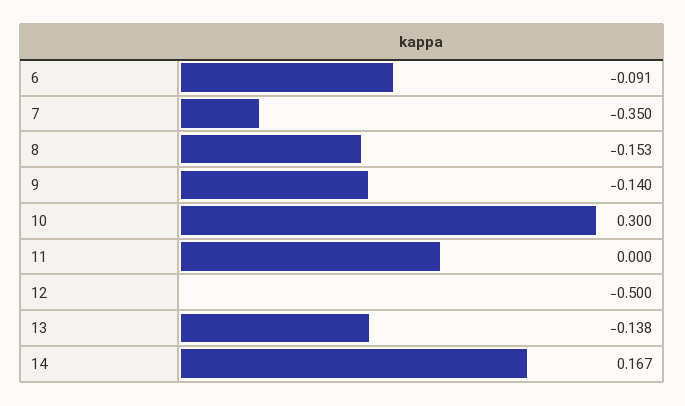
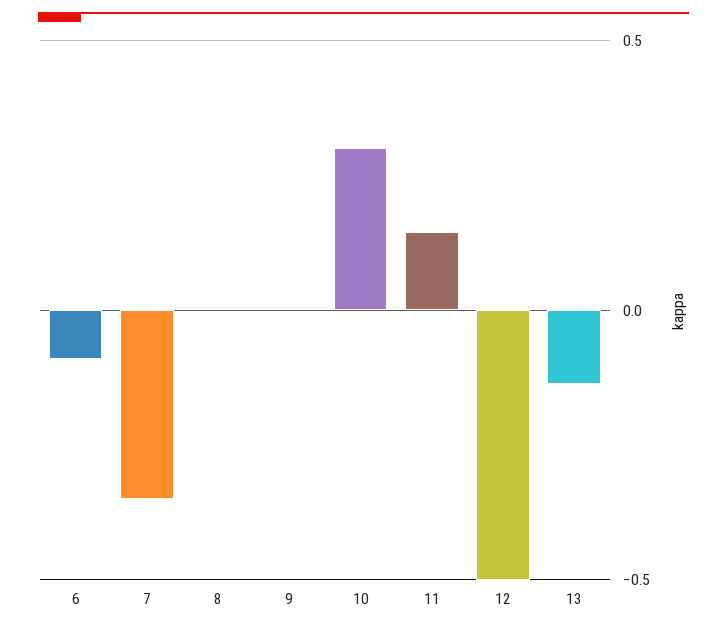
  {
    "6": -0.091,
    "7": -0.35,
-   "8": -0.153,
+   "8": 0,
-   "9": -0.14,
+   "9": 0,
    "10": 0.3,
-   "11": 0,
+   "11": 0.15,
    "12": -0.5,
-   "13": -0.138,
+   "13": -0.138
-   "14": 0.167
  }

